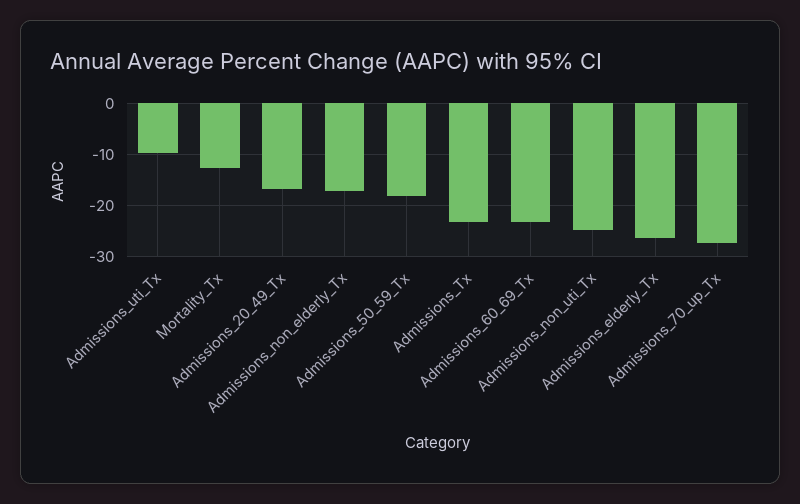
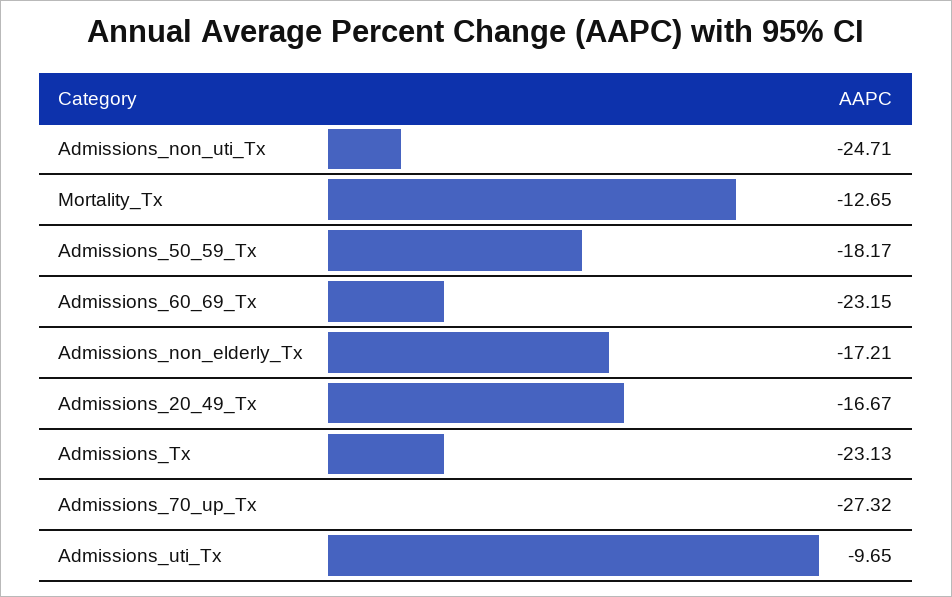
  {
    "Admissions_uti_Tx": -9.65,
    "Mortality_Tx": -12.65,
    "Admissions_20_49_Tx": -16.67,
    "Admissions_non_elderly_Tx": -17.21,
    "Admissions_50_59_Tx": -18.17,
    "Admissions_Tx": -23.13,
    "Admissions_60_69_Tx": -23.15,
    "Admissions_non_uti_Tx": -24.71,
-   "Admissions_elderly_Tx": -26,
    "Admissions_70_up_Tx": -27.32
  }

